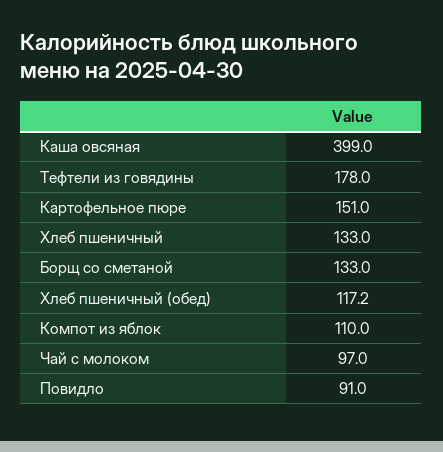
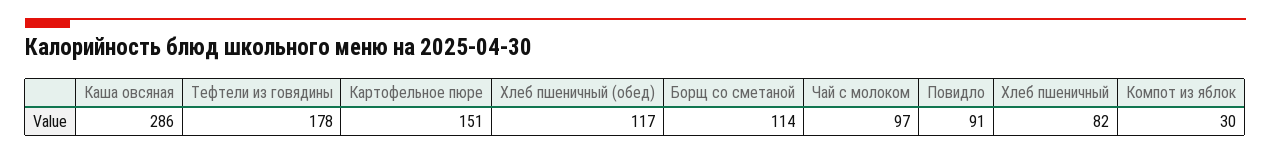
  {
-   "Каша овсяная": 399,
+   "Каша овсяная": 286,
    "Тефтели из говядины": 178,
    "Картофельное пюре": 151,
-   "Хлеб пшеничный": 133,
+   "Хлеб пшеничный": 82,
-   "Борщ со сметаной": 133,
+   "Борщ со сметаной": 114,
    "Хлеб пшеничный (обед)": 117.2,
-   "Компот из яблок": 110,
+   "Компот из яблок": 30,
    "Чай с молоком": 97,
    "Повидло": 91
  }

